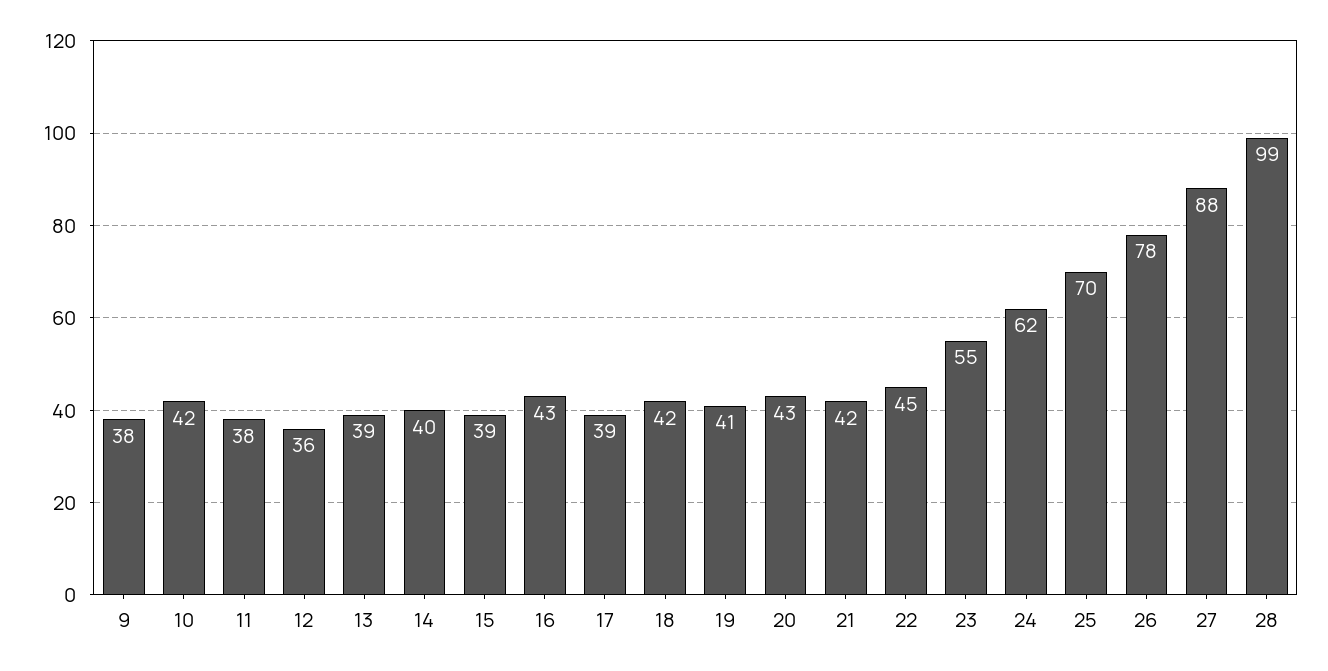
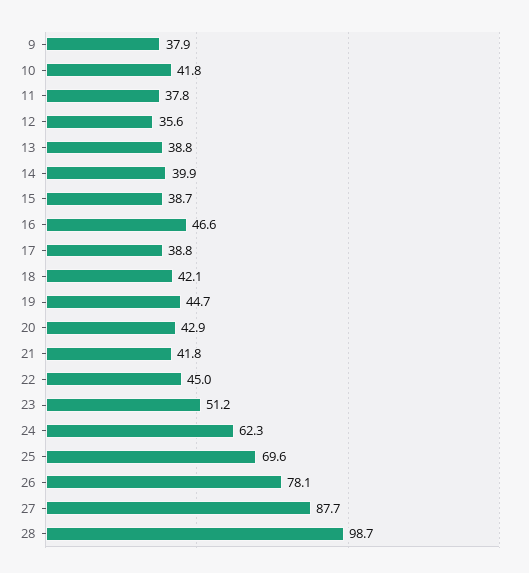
  {
    "9": 37.9,
    "10": 41.8,
    "11": 37.8,
    "12": 35.6,
    "13": 38.8,
    "14": 39.9,
    "15": 38.7,
-   "16": 43,
+   "16": 46.6,
    "17": 38.8,
    "18": 42.1,
-   "19": 41,
+   "19": 44.7,
    "20": 42.9,
    "21": 41.8,
    "22": 45,
-   "23": 55,
+   "23": 51.2,
    "24": 62.3,
    "25": 69.6,
    "26": 78.1,
    "27": 87.7,
    "28": 98.7
  }

